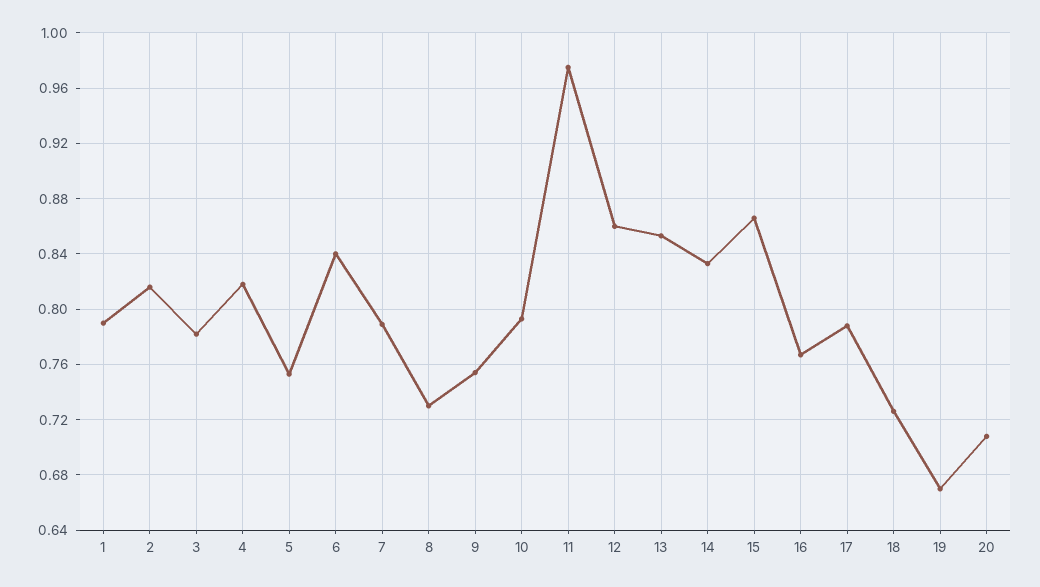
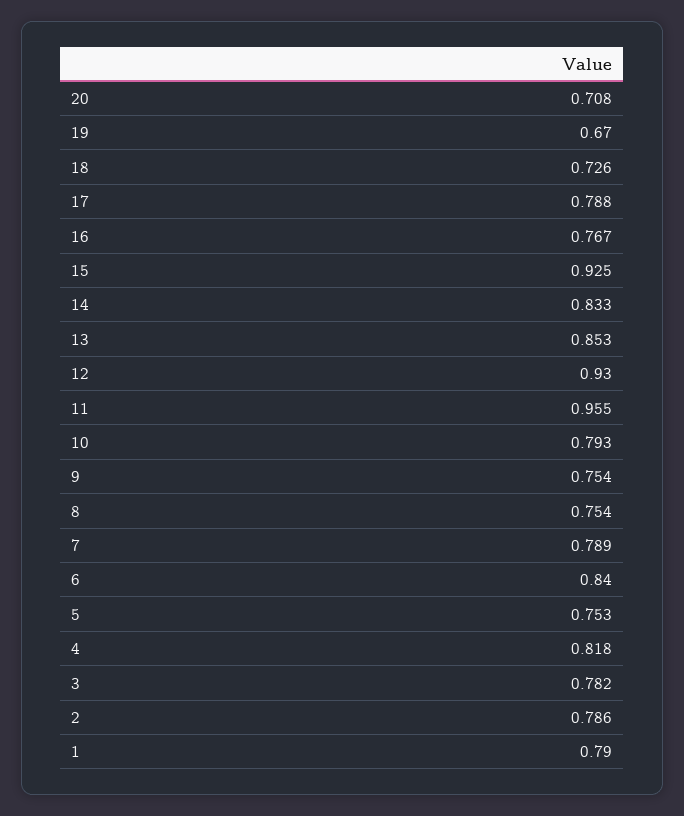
  {
    "1": 0.79,
-   "2": 0.815,
+   "2": 0.786,
    "3": 0.782,
    "4": 0.818,
    "5": 0.753,
    "6": 0.84,
    "7": 0.789,
-   "8": 0.73,
+   "8": 0.754,
    "9": 0.754,
    "10": 0.793,
-   "11": 0.975,
+   "11": 0.955,
-   "12": 0.86,
+   "12": 0.93,
    "13": 0.853,
    "14": 0.833,
-   "15": 0.865,
+   "15": 0.925,
    "16": 0.767,
    "17": 0.788,
    "18": 0.726,
    "19": 0.67,
    "20": 0.708
  }

